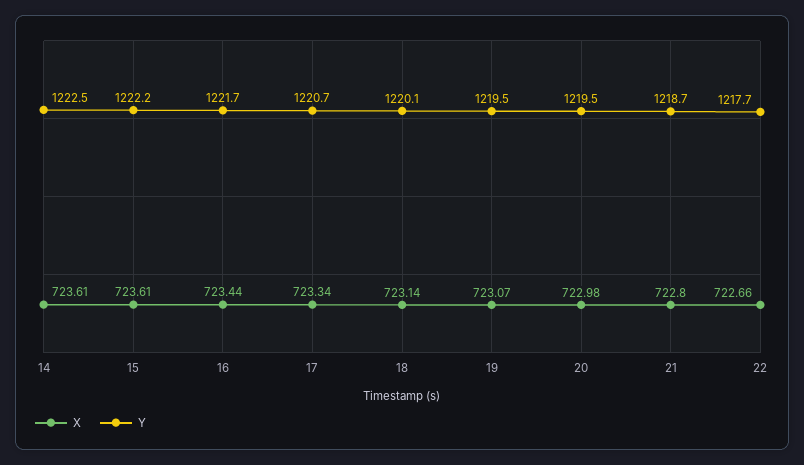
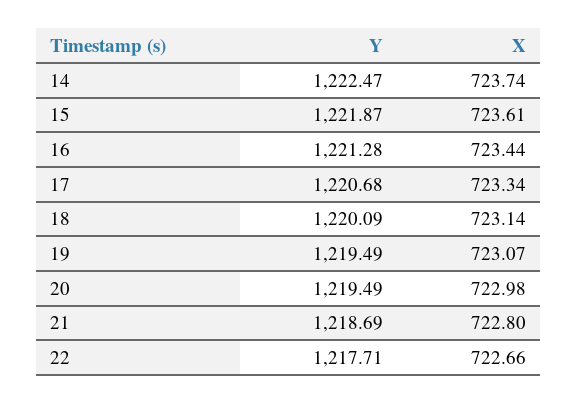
  {
    "X": {
-     "14": 723.61,
+     "14": 723.74,
      "15": 723.61,
      "16": 723.44,
      "17": 723.34,
      "18": 723.14,
      "19": 723.07,
      "20": 722.98,
      "21": 722.8,
      "22": 722.66
    },
    "Y": {
      "14": 1222.47,
-     "15": 1222.2,
+     "15": 1221.87,
-     "16": 1221.7,
+     "16": 1221.28,
      "17": 1220.68,
      "18": 1220.09,
      "19": 1219.49,
      "20": 1219.49,
      "21": 1218.69,
      "22": 1217.71
    }
  }

